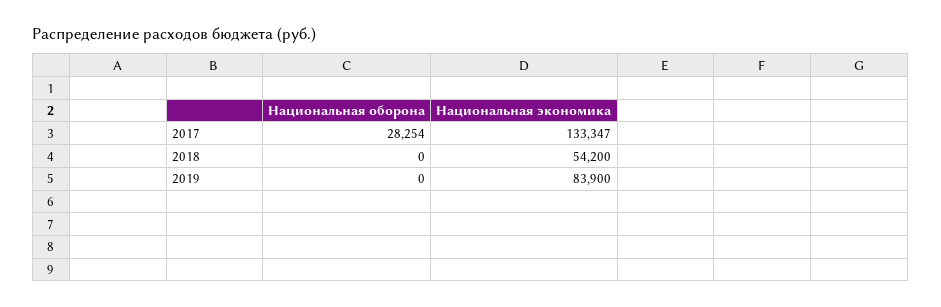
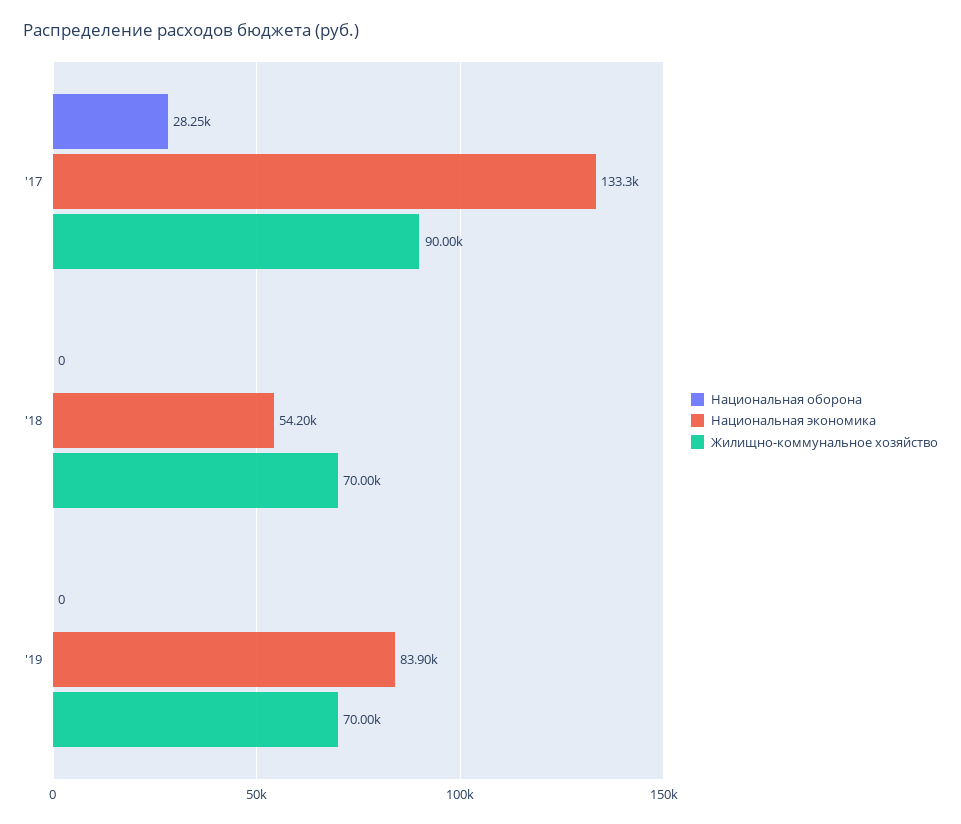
  {
    "Национальная оборона": {
      "2017": 28254,
      "2018": 0,
      "2019": 0
    },
    "Национальная экономика": {
      "2017": 133347,
      "2018": 54200,
      "2019": 83900
-   }
+   },
+   "Жилищно-коммунальное хозяйство": {
+     "2017": 90000,
+     "2018": 70000,
+     "2019": 70000
+   }
  }

